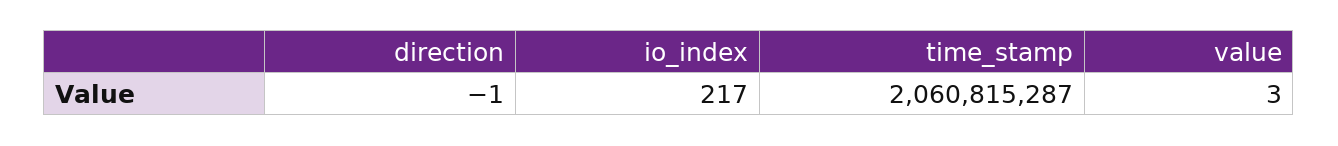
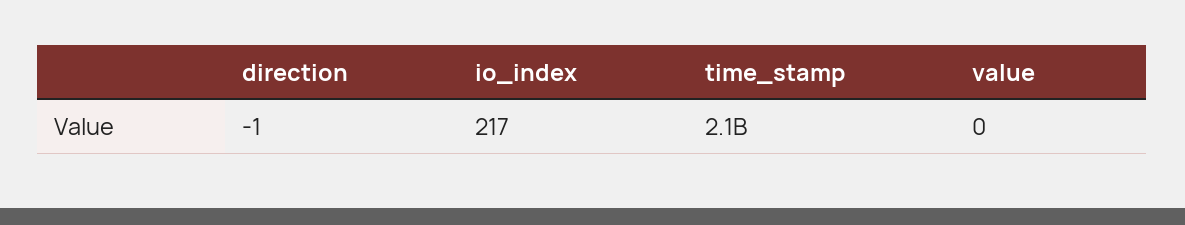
  {
    "direction": -1,
    "io_index": 217,
    "time_stamp": 2060815287,
-   "value": 3
+   "value": 0
  }

